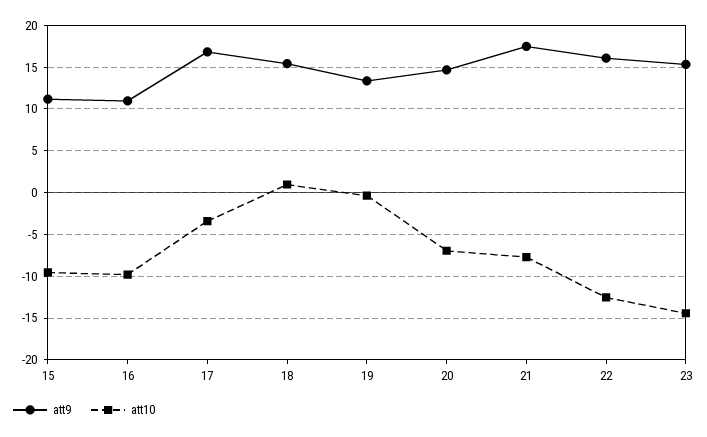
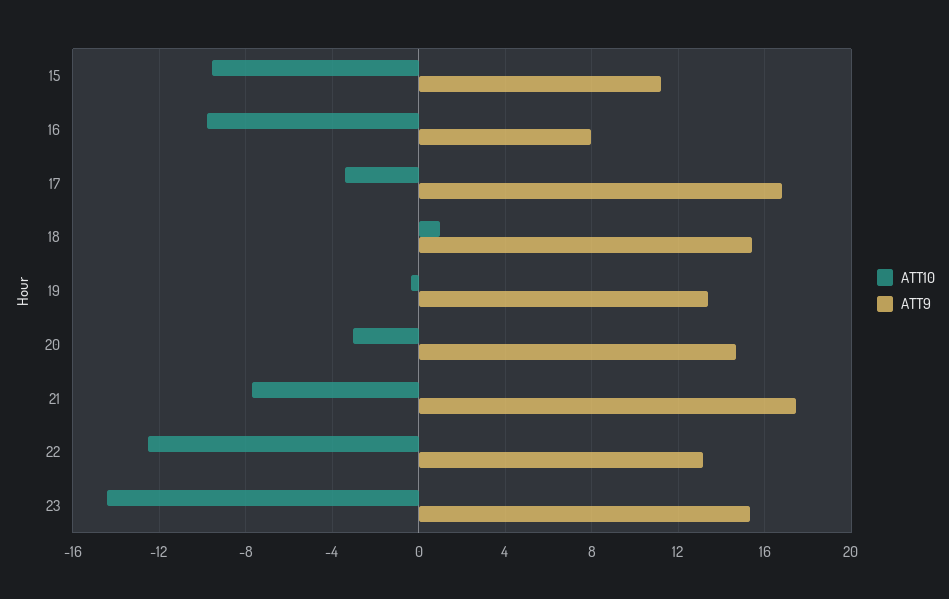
  {
    "att9": {
      "15": 11,
-     "16": 11,
+     "16": 8,
      "17": 17,
      "18": 15.5,
      "19": 13.5,
      "20": 14.5,
      "21": 17.5,
-     "22": 16,
+     "22": 13,
      "23": 15.5
    },
    "att10": {
      "15": -9.5,
      "16": -10,
      "17": -3.5,
      "18": 1,
      "19": -0.5,
-     "20": -7,
+     "20": -3,
      "21": -7.5,
      "22": -12.5,
      "23": -14.5
    }
  }

